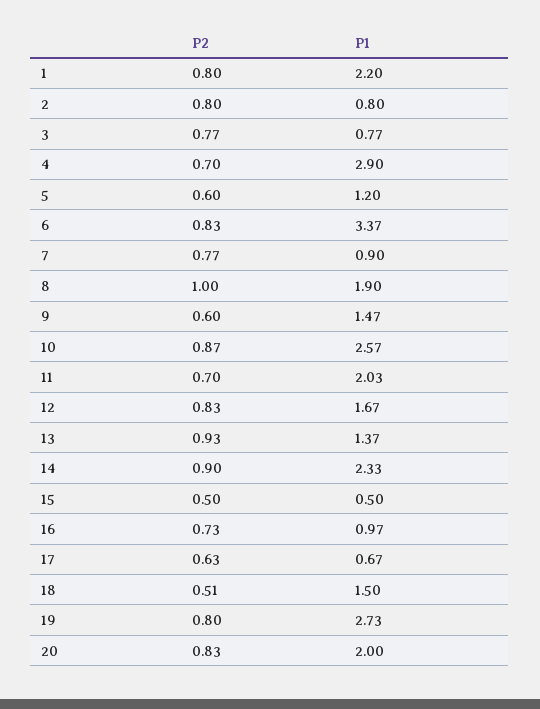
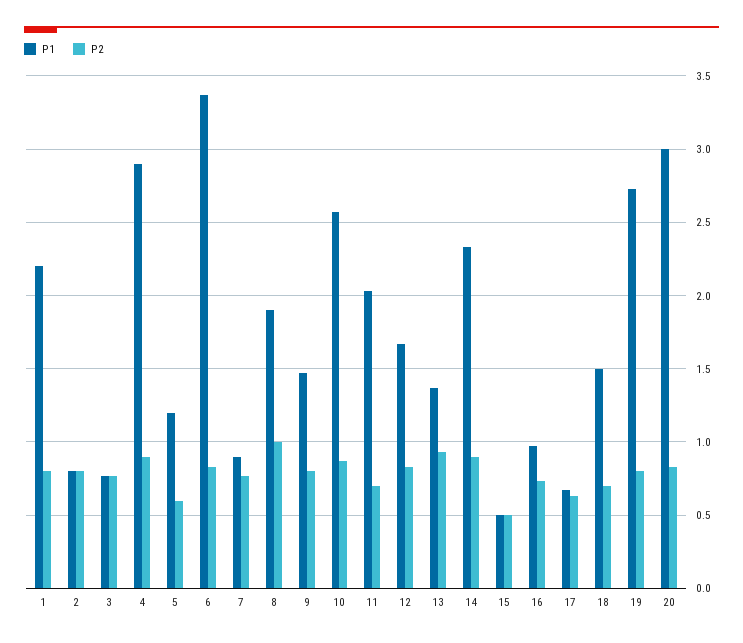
  {
    "P2": {
      "1": 0.8,
      "2": 0.8,
      "3": 0.77,
-     "4": 0.7,
+     "4": 0.9,
      "5": 0.6,
      "6": 0.83,
      "7": 0.77,
      "8": 1,
-     "9": 0.6,
+     "9": 0.8,
      "10": 0.87,
      "11": 0.7,
      "12": 0.83,
      "13": 0.93,
      "14": 0.9,
      "15": 0.5,
      "16": 0.73,
      "17": 0.63,
-     "18": 0.51,
+     "18": 0.7,
      "19": 0.8,
      "20": 0.83
    },
    "P1": {
      "1": 2.2,
      "2": 0.8,
      "3": 0.77,
      "4": 2.9,
      "5": 1.2,
      "6": 3.37,
      "7": 0.9,
      "8": 1.9,
      "9": 1.47,
      "10": 2.57,
      "11": 2.03,
      "12": 1.67,
      "13": 1.37,
      "14": 2.33,
      "15": 0.5,
      "16": 0.97,
      "17": 0.67,
      "18": 1.5,
      "19": 2.73,
-     "20": 2
+     "20": 3
    }
  }

